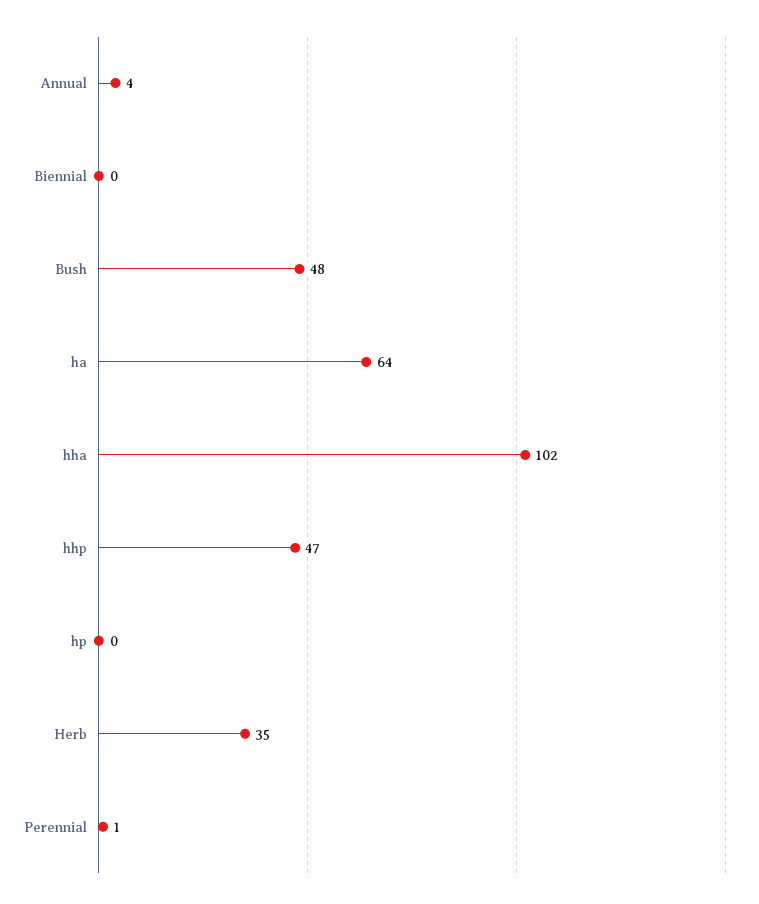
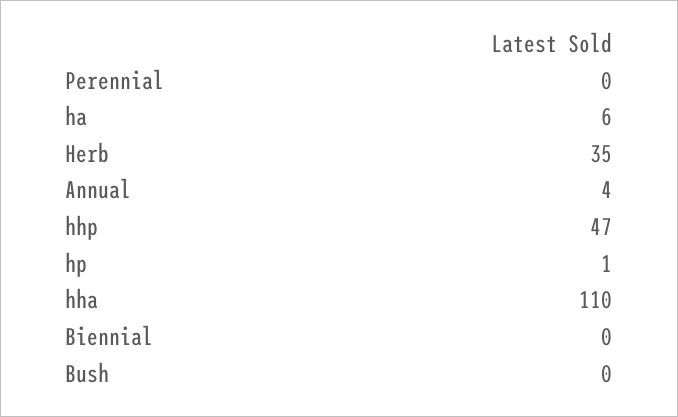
  {
    "Annual": 4,
    "Biennial": 0,
-   "Bush": 48,
+   "Bush": 0,
-   "ha": 64,
+   "ha": 6,
-   "hha": 102,
+   "hha": 110,
    "hhp": 47,
-   "hp": 0,
+   "hp": 1,
    "Herb": 35,
-   "Perennial": 1
+   "Perennial": 0
  }

